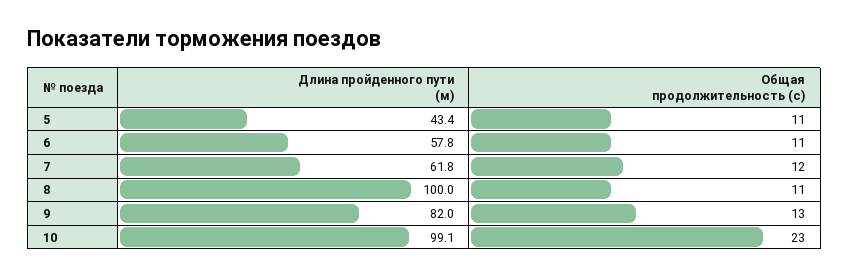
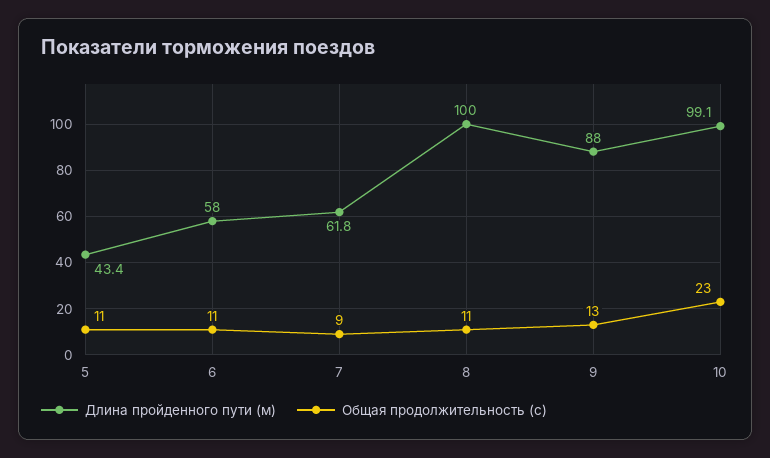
  {
    "Длина пройденного пути (м)": {
      "5": 43.4,
-     "6": 57.8,
+     "6": 58,
      "7": 61.8,
      "8": 100,
-     "9": 82,
+     "9": 88,
      "10": 99.1
    },
    "Общая продолжительность (с)": {
      "5": 11,
      "6": 11,
-     "7": 12,
+     "7": 9,
      "8": 11,
      "9": 13,
      "10": 23
    }
  }

